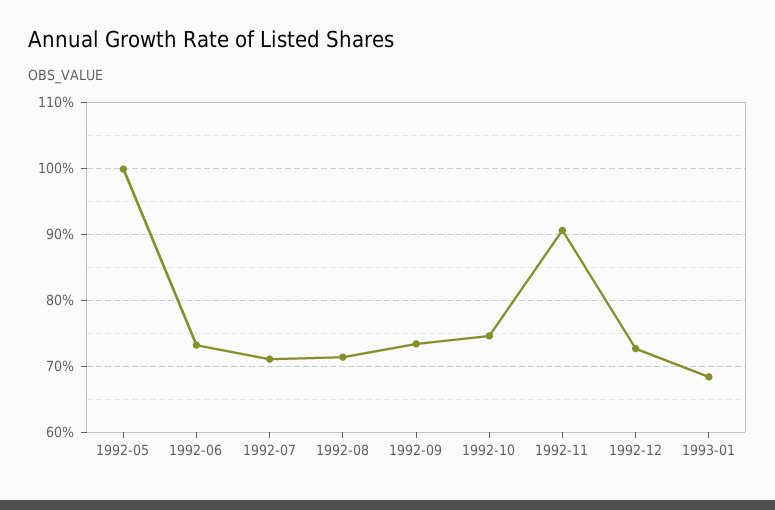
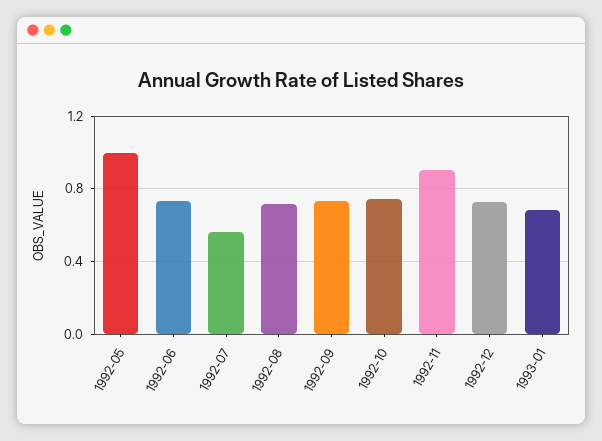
  {
    "1992-05": 1,
    "1992-06": 0.73,
-   "1992-07": 0.71,
+   "1992-07": 0.55,
    "1992-08": 0.71,
    "1992-09": 0.73,
    "1992-10": 0.75,
    "1992-11": 0.91,
    "1992-12": 0.73,
    "1993-01": 0.68
  }

